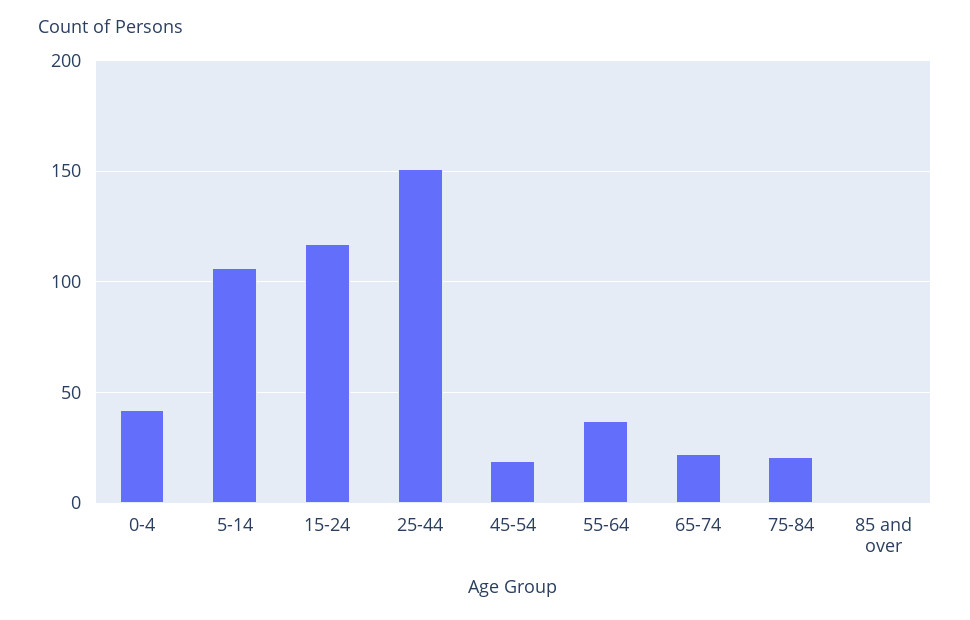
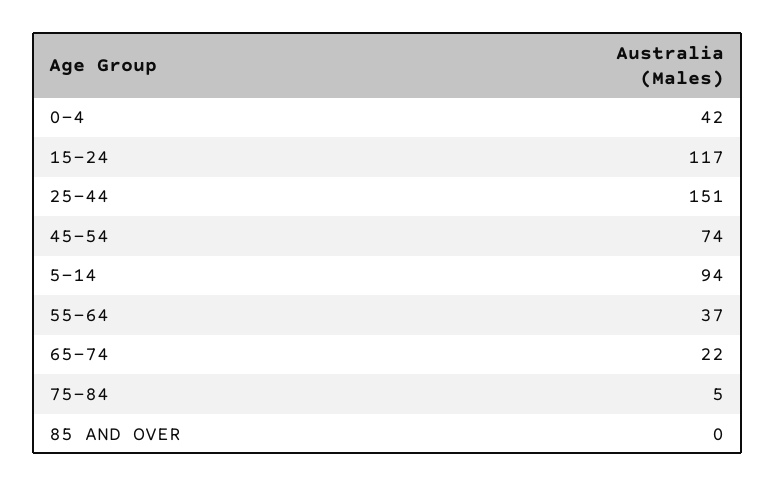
  {
    "0-4": 42,
-   "5-14": 105,
+   "5-14": 94,
    "15-24": 117,
    "25-44": 151,
-   "45-54": 20,
+   "45-54": 74,
    "55-64": 37,
    "65-74": 22,
-   "75-84": 20,
+   "75-84": 5,
    "85 and over": 0
  }

